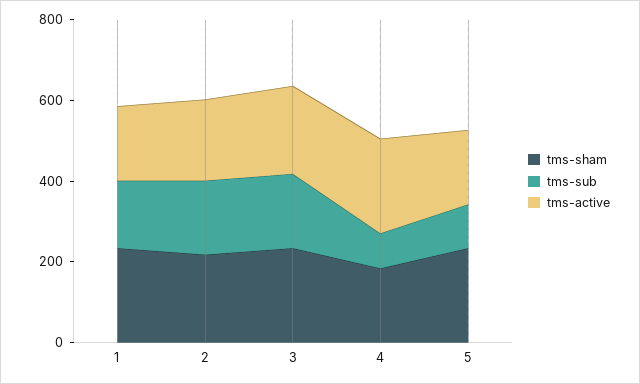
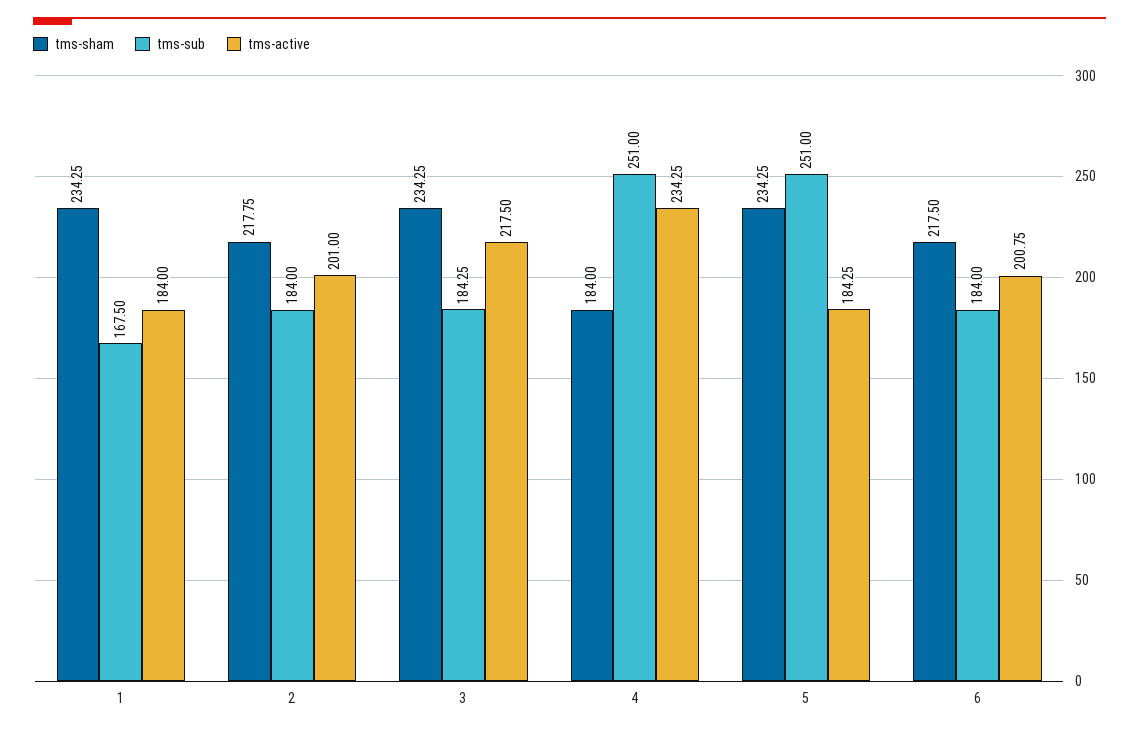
  {
    "tms-sham": {
      "1": 234.25,
      "2": 217.75,
      "3": 234.25,
      "4": 184,
-     "5": 234.25
+     "5": 234.25,
+     "6": 217.5
    },
    "tms-sub": {
      "1": 167.5,
      "2": 184,
      "3": 184.25,
-     "4": 100,
+     "4": 251,
-     "5": 100
+     "5": 251,
+     "6": 184
    },
    "tms-active": {
      "1": 184,
      "2": 201,
      "3": 217.5,
      "4": 234.25,
-     "5": 184.25
+     "5": 184.25,
+     "6": 200.75
    }
  }

